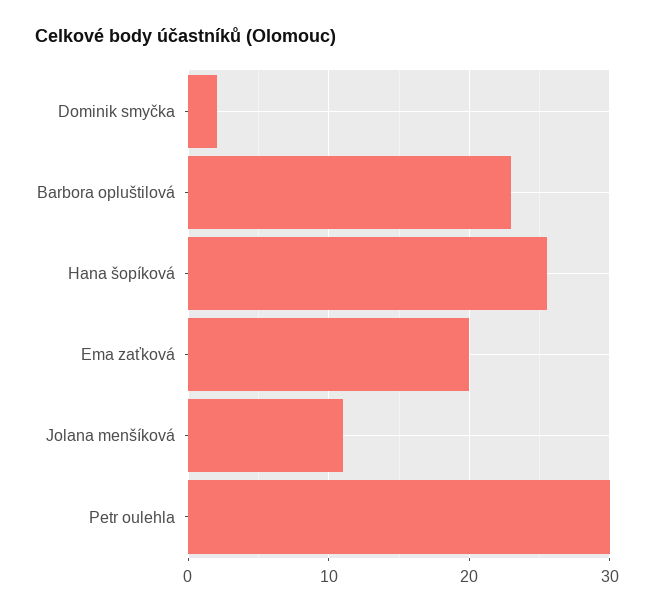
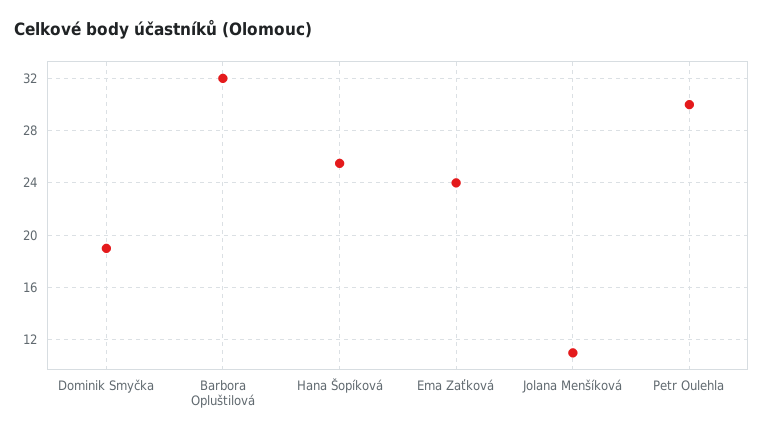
  {
-   "Dominik smyčka": 2,
+   "Dominik smyčka": 19,
-   "Barbora opluštilová": 23,
+   "Barbora opluštilová": 32,
    "Hana šopíková": 25.5,
-   "Ema zaťková": 20,
+   "Ema zaťková": 24,
    "Jolana menšíková": 11,
    "Petr oulehla": 30
  }

